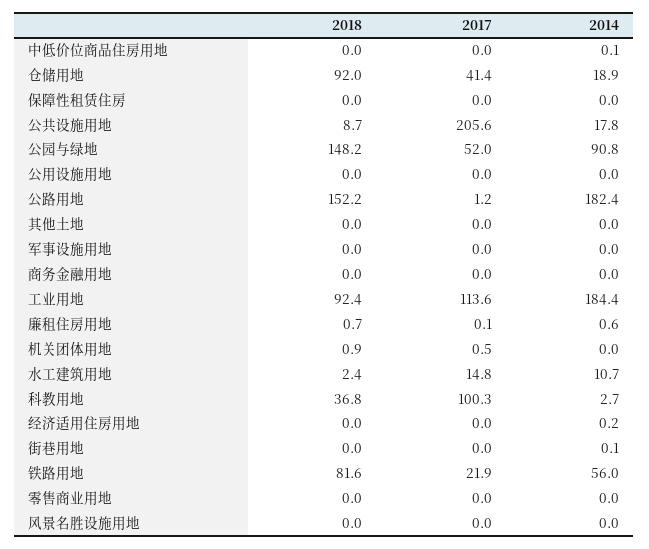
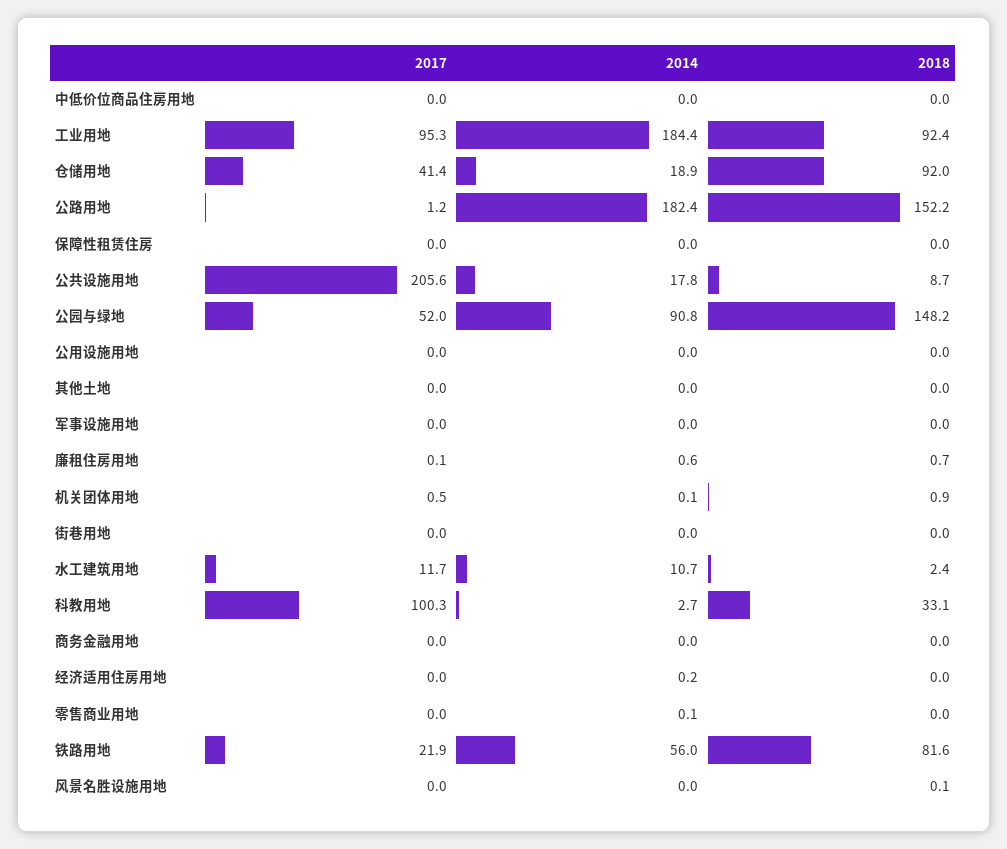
  {
    "2018": {
      "中低价位商品住房用地": 0,
      "仓储用地": 92,
      "保障性租赁住房": 0,
      "公共设施用地": 8.7,
      "公园与绿地": 148.2,
      "公用设施用地": 0,
      "公路用地": 152.2,
      "其他土地": 0,
      "军事设施用地": 0,
      "商务金融用地": 0,
      "工业用地": 92.4,
      "廉租住房用地": 0.7,
      "机关团体用地": 0.9,
      "水工建筑用地": 2.4,
-     "科教用地": 36.8,
+     "科教用地": 33.1,
      "经济适用住房用地": 0,
      "街巷用地": 0,
      "铁路用地": 81.6,
      "零售商业用地": 0,
-     "风景名胜设施用地": 0
+     "风景名胜设施用地": 0.1
    },
    "2017": {
      "中低价位商品住房用地": 0,
      "仓储用地": 41.4,
      "保障性租赁住房": 0,
      "公共设施用地": 205.6,
      "公园与绿地": 52,
      "公用设施用地": 0,
      "公路用地": 1.2,
      "其他土地": 0,
      "军事设施用地": 0,
      "商务金融用地": 0,
-     "工业用地": 113.6,
+     "工业用地": 95.3,
      "廉租住房用地": 0.1,
      "机关团体用地": 0.5,
-     "水工建筑用地": 14.8,
+     "水工建筑用地": 11.7,
      "科教用地": 100.3,
      "经济适用住房用地": 0,
      "街巷用地": 0,
      "铁路用地": 21.9,
      "零售商业用地": 0,
      "风景名胜设施用地": 0
    },
    "2014": {
-     "中低价位商品住房用地": 0.1,
+     "中低价位商品住房用地": 0,
      "仓储用地": 18.9,
      "保障性租赁住房": 0,
      "公共设施用地": 17.8,
      "公园与绿地": 90.8,
      "公用设施用地": 0,
      "公路用地": 182.4,
      "其他土地": 0,
      "军事设施用地": 0,
      "商务金融用地": 0,
      "工业用地": 184.4,
      "廉租住房用地": 0.6,
-     "机关团体用地": 0,
+     "机关团体用地": 0.1,
      "水工建筑用地": 10.7,
      "科教用地": 2.7,
      "经济适用住房用地": 0.2,
-     "街巷用地": 0.1,
+     "街巷用地": 0,
      "铁路用地": 56,
-     "零售商业用地": 0,
+     "零售商业用地": 0.1,
      "风景名胜设施用地": 0
    }
  }

